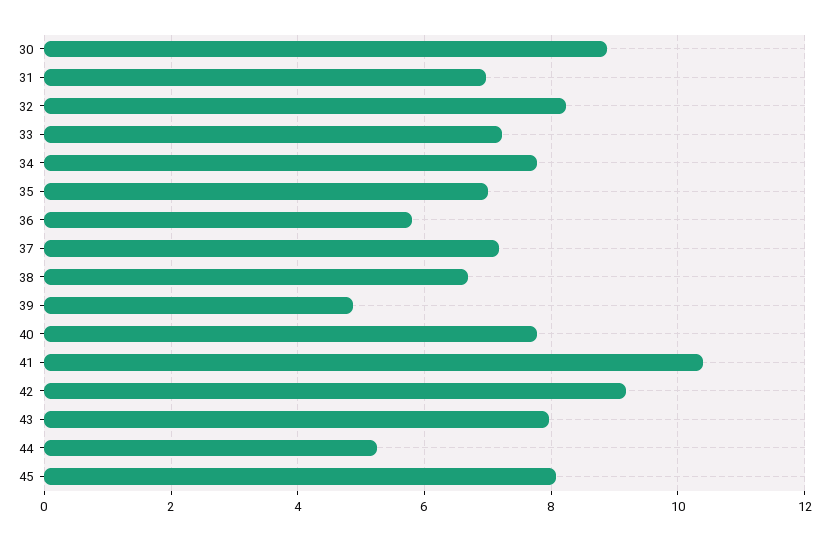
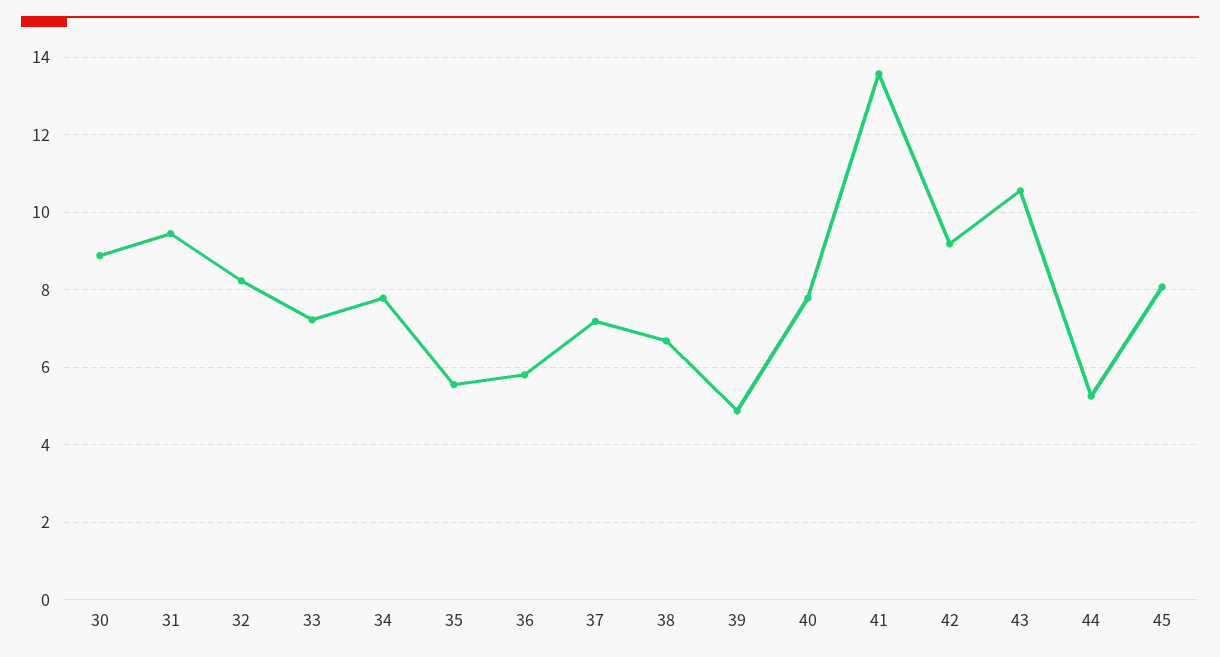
  {
    "30": 8.8,
-   "31": 7,
+   "31": 9.4,
    "32": 8.2,
    "33": 7.2,
    "34": 7.8,
-   "35": 7,
+   "35": 5.6,
    "36": 5.8,
    "37": 7.2,
    "38": 6.6,
    "39": 4.8,
    "40": 7.8,
-   "41": 10.4,
+   "41": 13.6,
    "42": 9.2,
-   "43": 8,
+   "43": 10.6,
    "44": 5.2,
    "45": 8
  }

